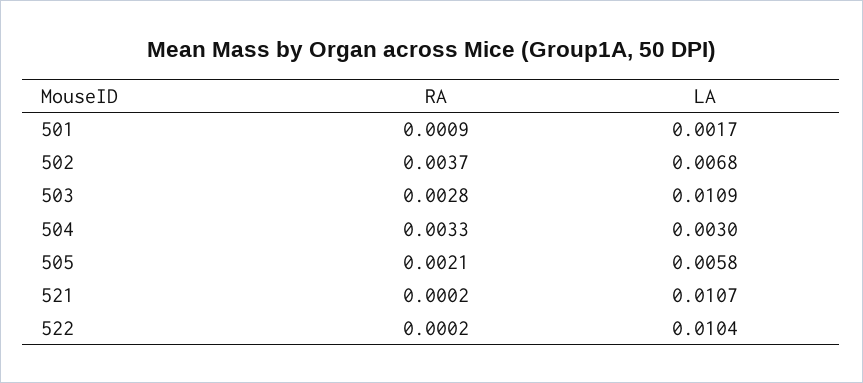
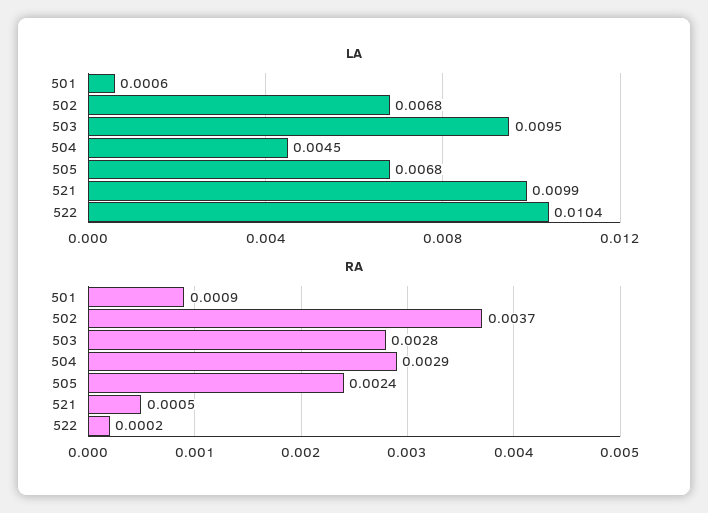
  {
    "RA": {
      "501": 0.0009,
      "502": 0.0037,
      "503": 0.0028,
-     "504": 0.0033,
+     "504": 0.0029,
-     "505": 0.0021,
+     "505": 0.0024,
-     "521": 0.0002,
+     "521": 0.0005,
      "522": 0.0002
    },
    "LA": {
-     "501": 0.0017,
+     "501": 0.0006,
      "502": 0.0068,
-     "503": 0.0109,
+     "503": 0.0095,
-     "504": 0.003,
+     "504": 0.0045,
-     "505": 0.0058,
+     "505": 0.0068,
-     "521": 0.0107,
+     "521": 0.0099,
      "522": 0.0104
    }
  }

